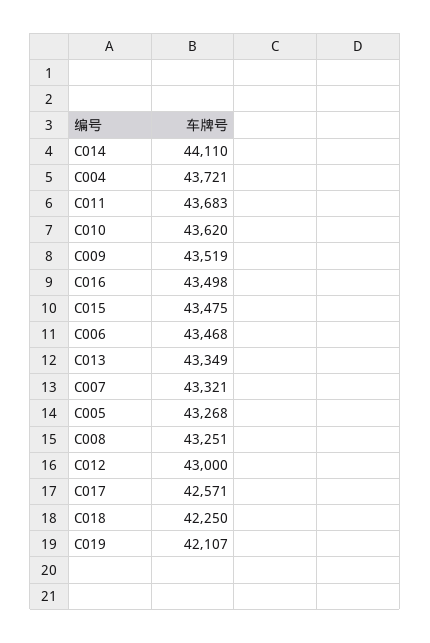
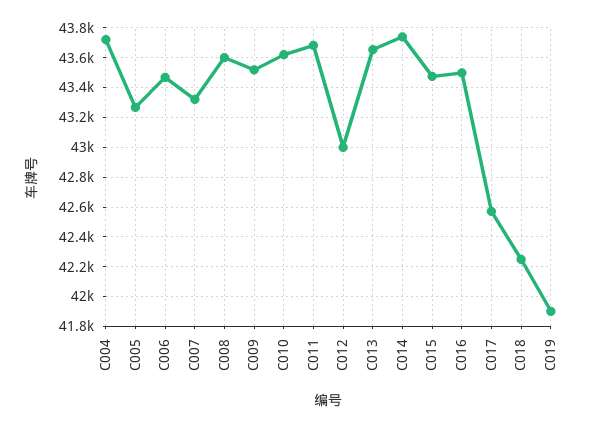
  {
-   "C014": 44110,
+   "C014": 43750,
    "C004": 43721,
    "C011": 43683,
    "C010": 43620,
    "C009": 43519,
    "C016": 43498,
    "C015": 43475,
    "C006": 43468,
-   "C013": 43349,
+   "C013": 43650,
    "C007": 43321,
    "C005": 43268,
-   "C008": 43251,
+   "C008": 43600,
    "C012": 43000,
    "C017": 42571,
    "C018": 42250,
-   "C019": 42107
+   "C019": 41900
  }

